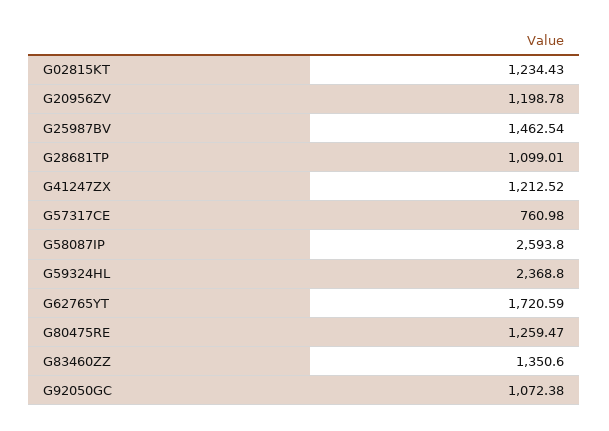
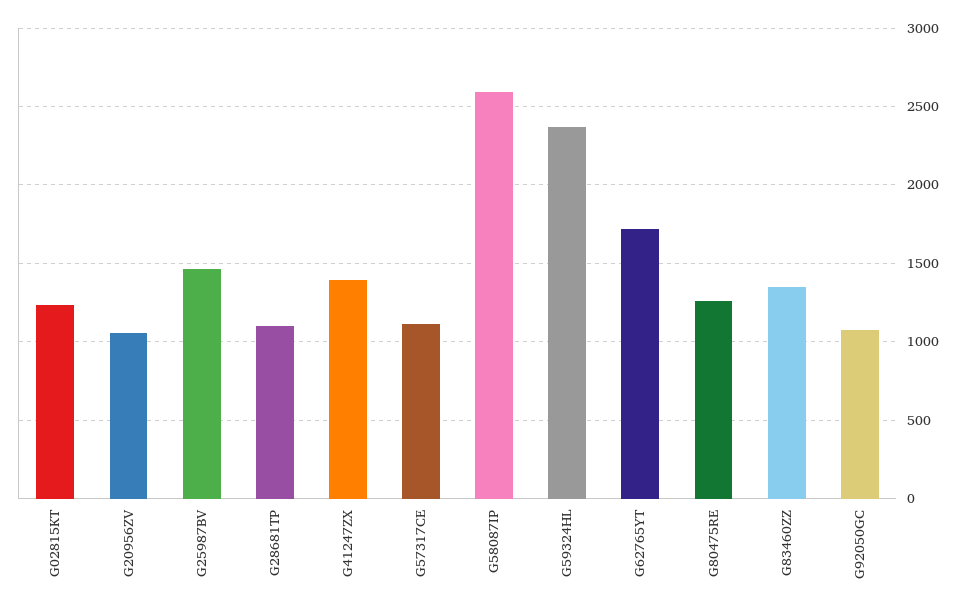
  {
    "G02815KT": 1234.43,
-   "G20956ZV": 1198.78,
+   "G20956ZV": 1050,
    "G25987BV": 1462.54,
    "G28681TP": 1099.01,
-   "G41247ZX": 1212.52,
+   "G41247ZX": 1400,
-   "G57317CE": 760.98,
+   "G57317CE": 1100,
    "G58087IP": 2593.8,
    "G59324HL": 2368.8,
    "G62765YT": 1720.59,
    "G80475RE": 1259.47,
    "G83460ZZ": 1350.6,
    "G92050GC": 1072.38
  }

